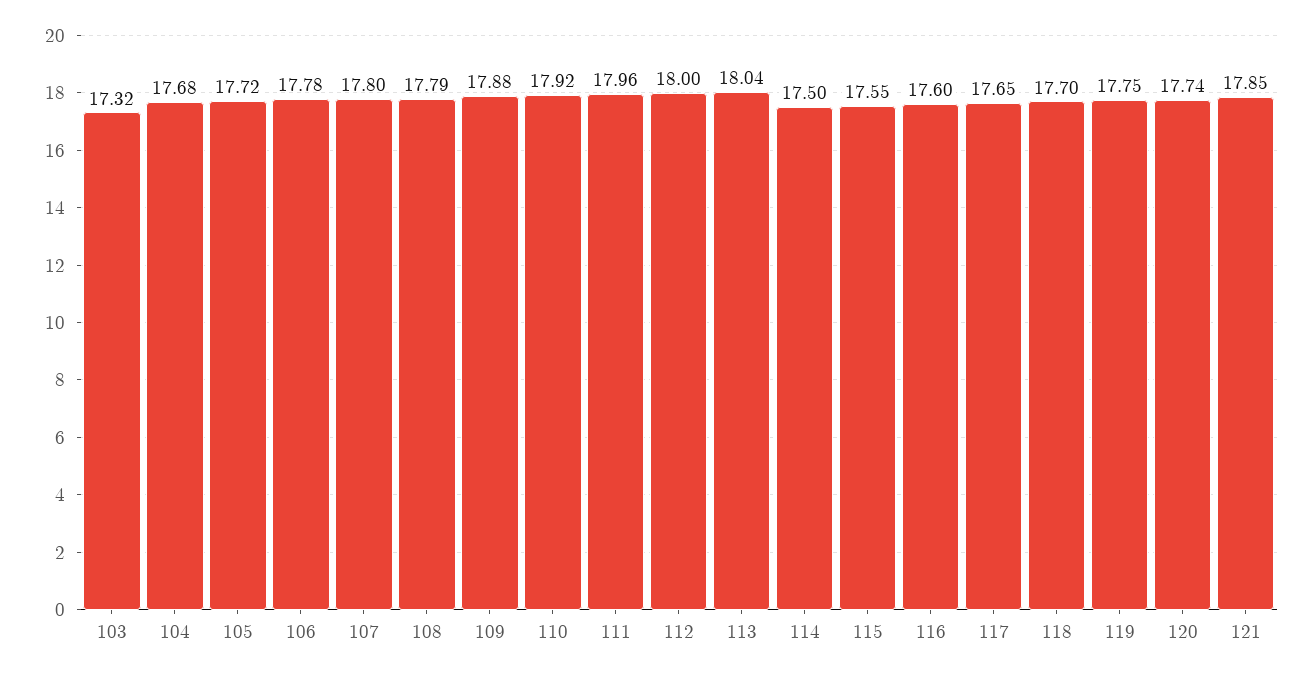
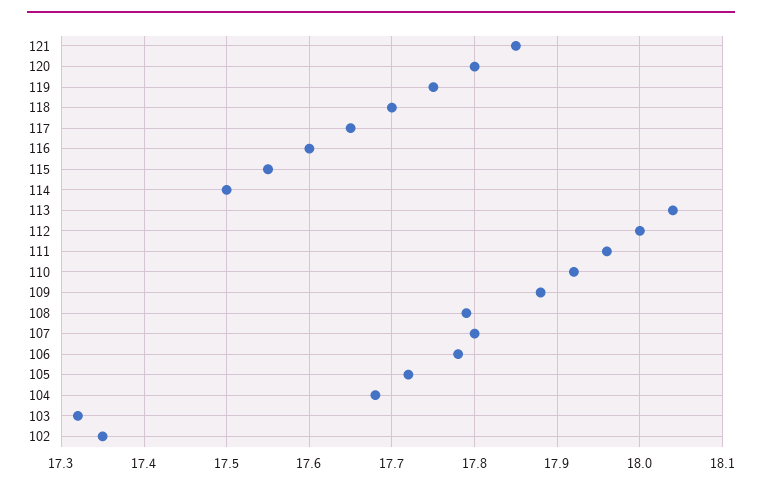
  {
    "103": 17.32,
    "104": 17.68,
    "105": 17.72,
    "106": 17.78,
    "107": 17.8,
    "108": 17.79,
    "109": 17.88,
    "110": 17.92,
    "111": 17.96,
    "112": 18,
    "113": 18.04,
    "114": 17.5,
    "115": 17.55,
    "116": 17.6,
    "117": 17.65,
    "118": 17.7,
    "119": 17.75,
-   "120": 17.74,
+   "120": 17.8,
-   "121": 17.85
+   "121": 17.85,
+   "102": 17.35
  }

